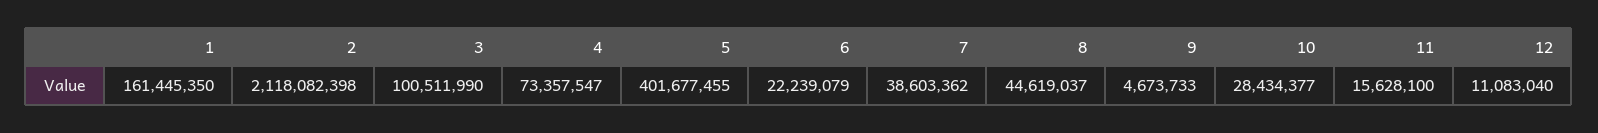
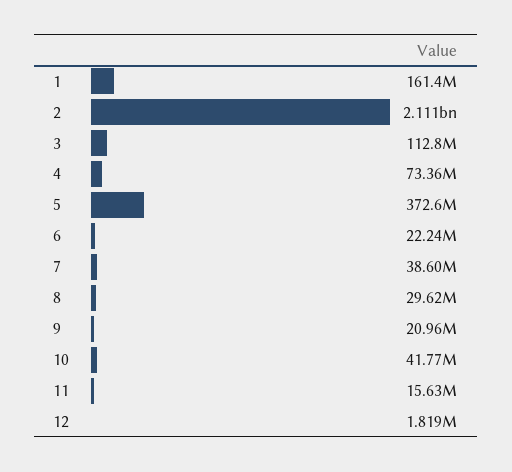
  {
    "1": 161445350,
-   "2": 2118082398,
+   "2": 2111000000,
-   "3": 100511990,
+   "3": 112800000,
    "4": 73357547,
-   "5": 401677455,
+   "5": 372600000,
    "6": 22239079,
    "7": 38603362,
-   "8": 44619037,
+   "8": 29620000,
-   "9": 4673733,
+   "9": 20960000,
-   "10": 28434377,
+   "10": 41770000,
    "11": 15628100,
-   "12": 11083040
+   "12": 1819000
  }

